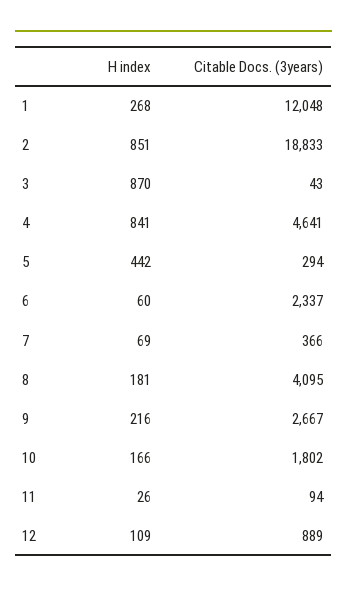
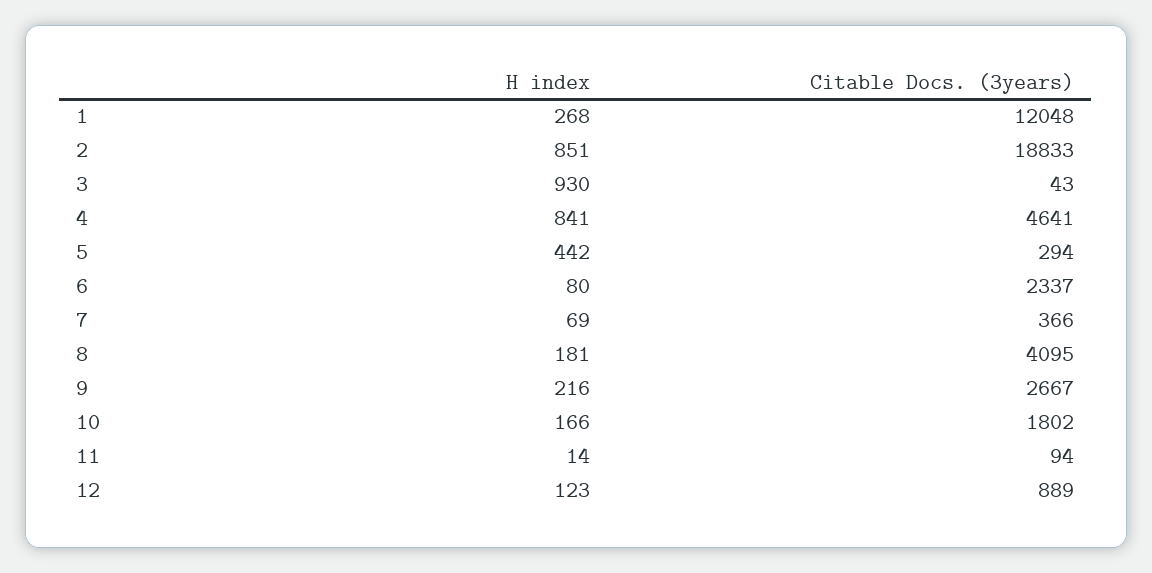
  {
    "H index": {
      "1": 268,
      "2": 851,
-     "3": 870,
+     "3": 930,
      "4": 841,
      "5": 442,
-     "6": 60,
+     "6": 80,
      "7": 69,
      "8": 181,
      "9": 216,
      "10": 166,
-     "11": 26,
+     "11": 14,
-     "12": 109
+     "12": 123
    },
    "Citable Docs. (3years)": {
      "1": 12048,
      "2": 18833,
      "3": 43,
      "4": 4641,
      "5": 294,
      "6": 2337,
      "7": 366,
      "8": 4095,
      "9": 2667,
      "10": 1802,
      "11": 94,
      "12": 889
    }
  }

